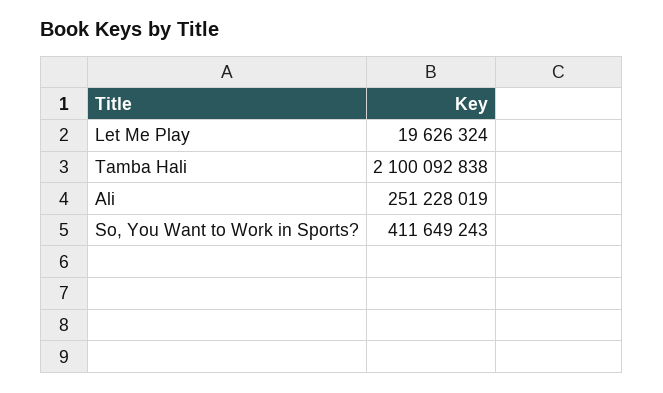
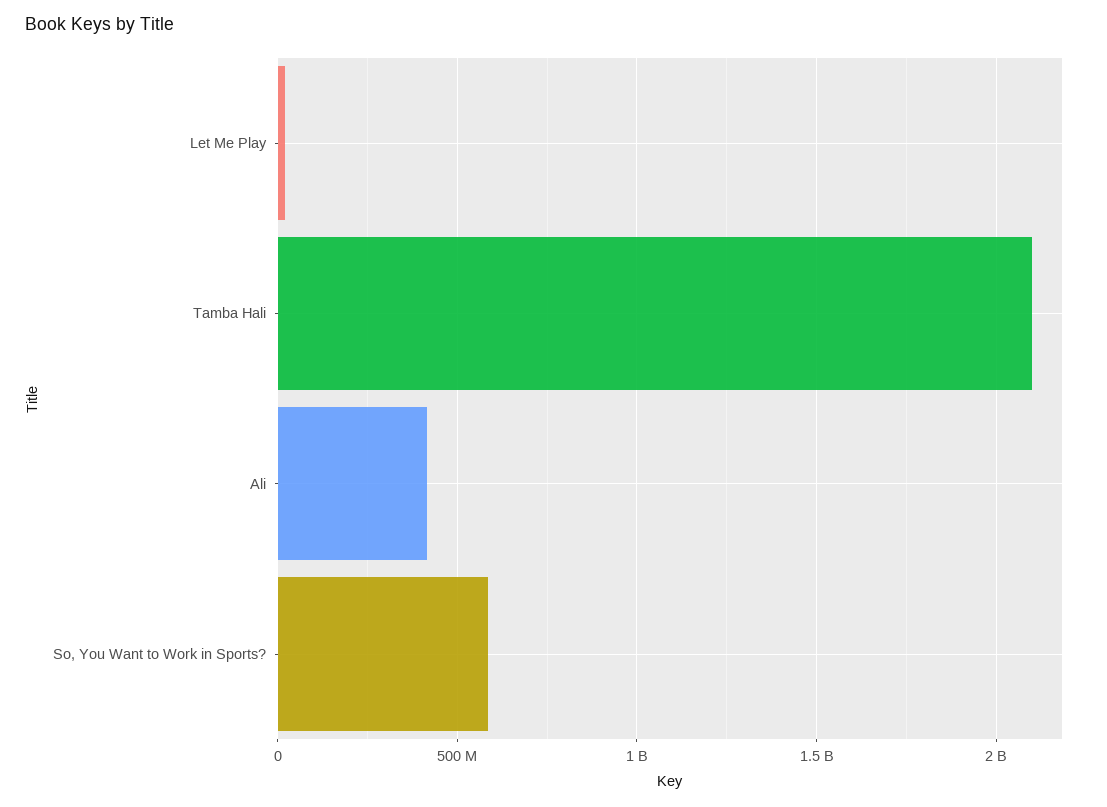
  {
    "Let Me Play": 19626324,
    "Tamba Hali": 2100092838,
-   "Ali": 251228019,
+   "Ali": 400000000,
-   "So, You Want to Work in Sports?": 411649243
+   "So, You Want to Work in Sports?": 600000000
  }

